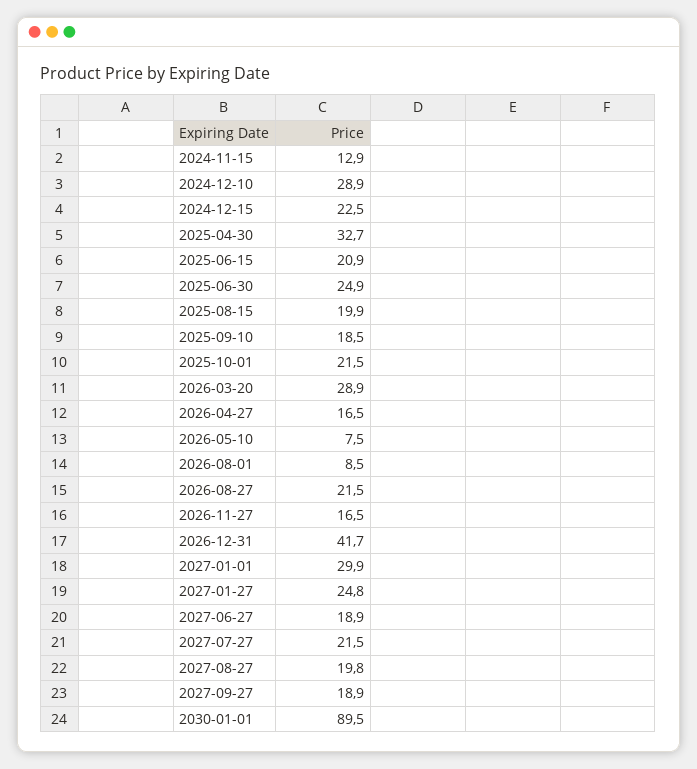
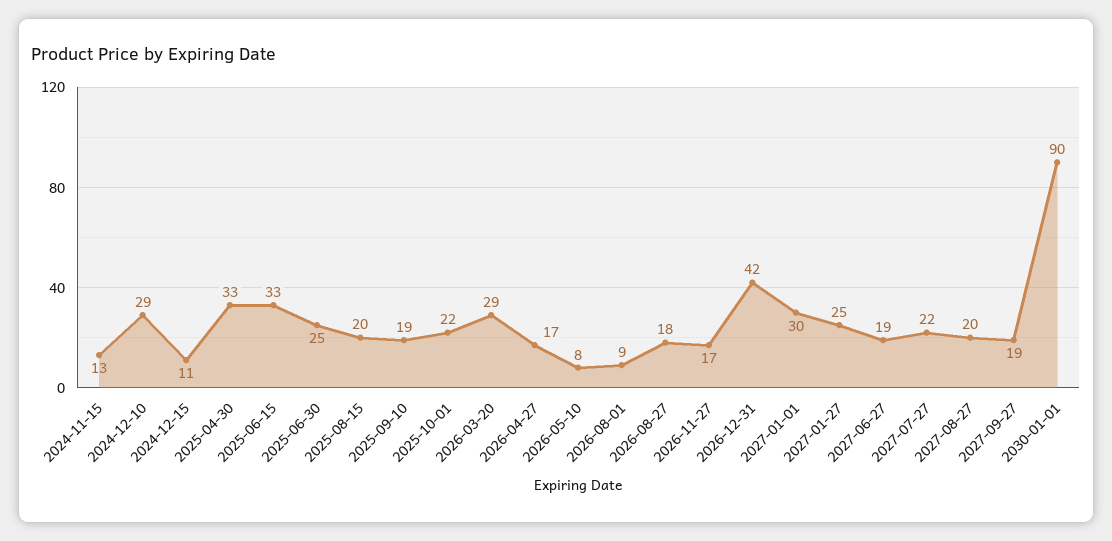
  {
    "2024-11-15": 12.9,
    "2024-12-10": 28.9,
-   "2024-12-15": 22.5,
+   "2024-12-15": 11,
    "2025-04-30": 32.7,
-   "2025-06-15": 20.9,
+   "2025-06-15": 33,
    "2025-06-30": 24.9,
    "2025-08-15": 19.9,
    "2025-09-10": 18.5,
    "2025-10-01": 21.5,
    "2026-03-20": 28.9,
    "2026-04-27": 16.5,
    "2026-05-10": 7.5,
    "2026-08-01": 8.5,
-   "2026-08-27": 21.5,
+   "2026-08-27": 18,
    "2026-11-27": 16.5,
    "2026-12-31": 41.7,
    "2027-01-01": 29.9,
    "2027-01-27": 24.8,
    "2027-06-27": 18.9,
    "2027-07-27": 21.5,
    "2027-08-27": 19.8,
    "2027-09-27": 18.9,
    "2030-01-01": 89.5
  }

